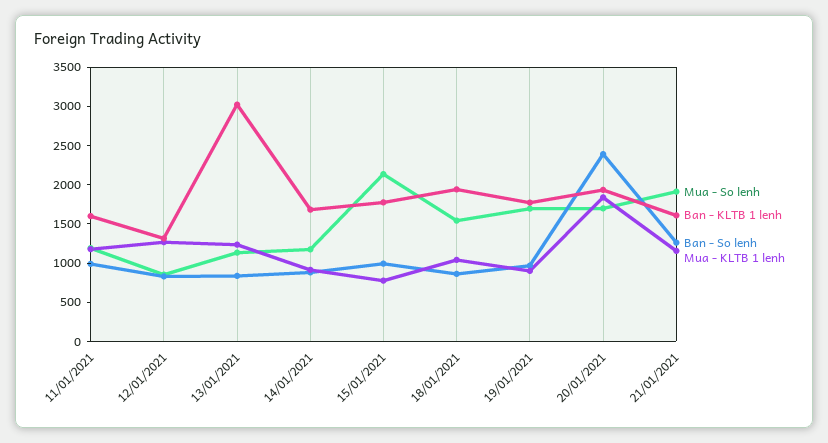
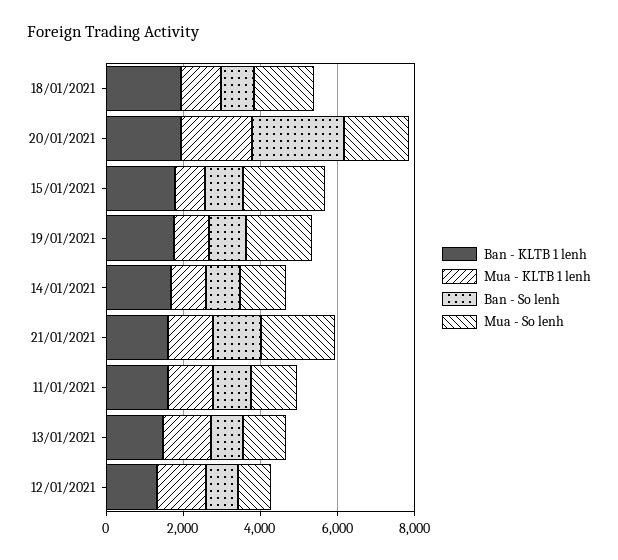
  {
    "Mua - So lenh": {
      "11/01/2021": 1250,
      "12/01/2021": 750,
      "13/01/2021": 1250,
      "14/01/2021": 1250,
      "15/01/2021": 2250,
      "18/01/2021": 1500,
      "19/01/2021": 1750,
      "20/01/2021": 1750,
      "21/01/2021": 2000
    },
    "Ban - KLTB 1 lenh": {
      "11/01/2021": 1500,
      "12/01/2021": 1250,
-     "13/01/2021": 3000,
+     "13/01/2021": 1500,
      "14/01/2021": 1750,
      "15/01/2021": 1750,
      "18/01/2021": 2000,
      "19/01/2021": 1750,
      "20/01/2021": 2000,
      "21/01/2021": 1500
    },
    "Ban - So lenh": {
      "11/01/2021": 1000,
      "12/01/2021": 750,
      "13/01/2021": 750,
      "14/01/2021": 1000,
      "15/01/2021": 1000,
      "18/01/2021": 750,
      "19/01/2021": 1000,
      "20/01/2021": 2500,
      "21/01/2021": 1250
    },
    "Mua - KLTB 1 lenh": {
      "11/01/2021": 1250,
      "12/01/2021": 1250,
      "13/01/2021": 1250,
      "14/01/2021": 1000,
      "15/01/2021": 750,
      "18/01/2021": 1000,
      "19/01/2021": 1000,
      "20/01/2021": 1750,
      "21/01/2021": 1250
    }
  }

